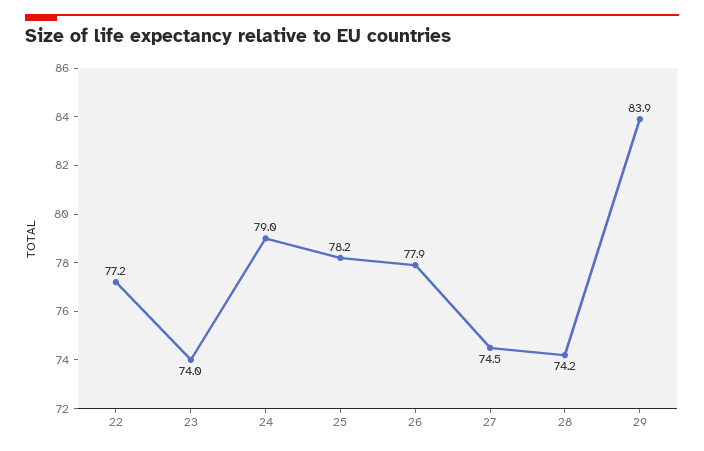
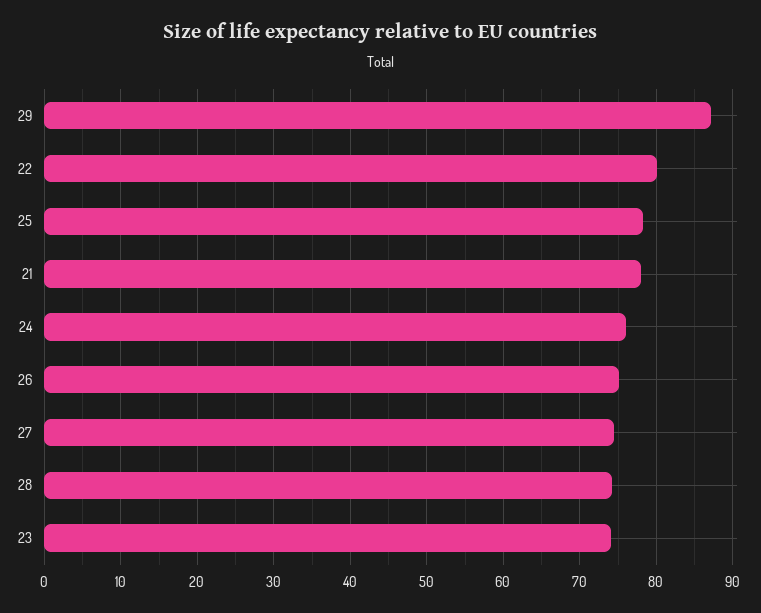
  {
-   "22": 77.2,
+   "22": 80,
    "23": 74,
-   "24": 79,
+   "24": 76,
    "25": 78.2,
-   "26": 77.9,
+   "26": 75,
    "27": 74.5,
    "28": 74.2,
-   "29": 83.9
+   "29": 87,
+   "21": 78
  }

